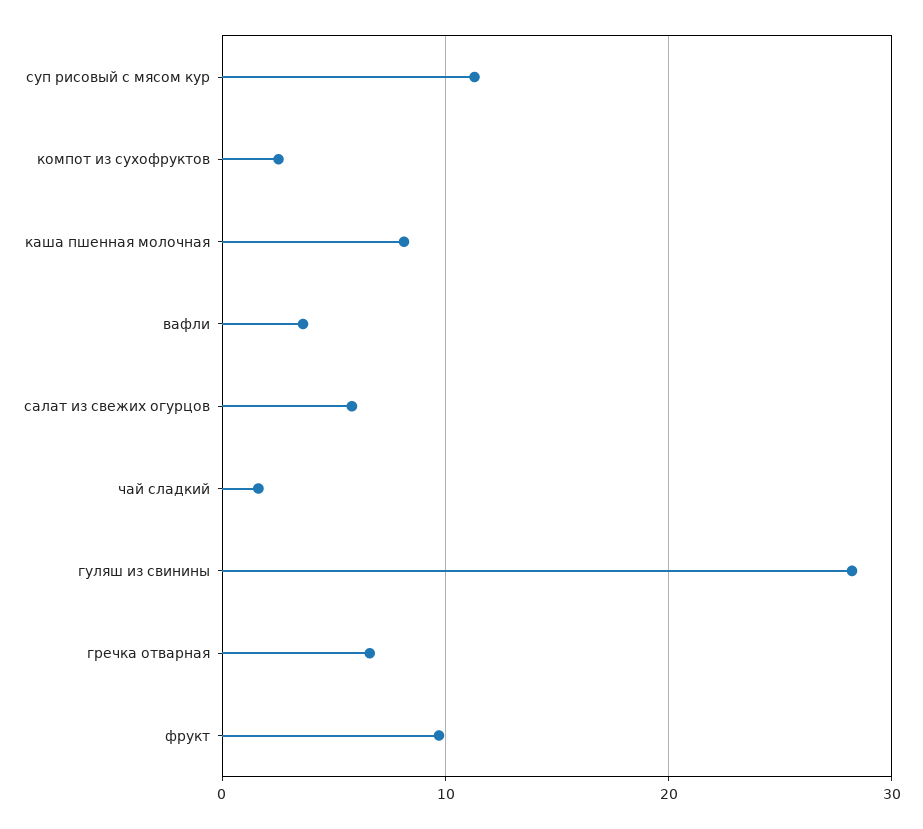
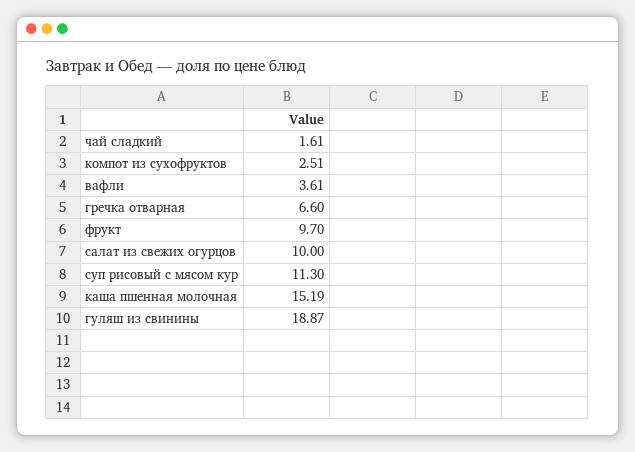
  {
    "суп рисовый с мясом кур": 11.3,
    "компот из сухофруктов": 2.51,
-   "каша пшенная молочная": 8,
+   "каша пшенная молочная": 15.19,
    "вафли": 3.61,
-   "салат из свежих огурцов": 6,
+   "салат из свежих огурцов": 10,
    "чай сладкий": 1.61,
-   "гуляш из свинины": 28,
+   "гуляш из свинины": 18.87,
    "гречка отварная": 6.6,
    "фрукт": 9.7
  }

